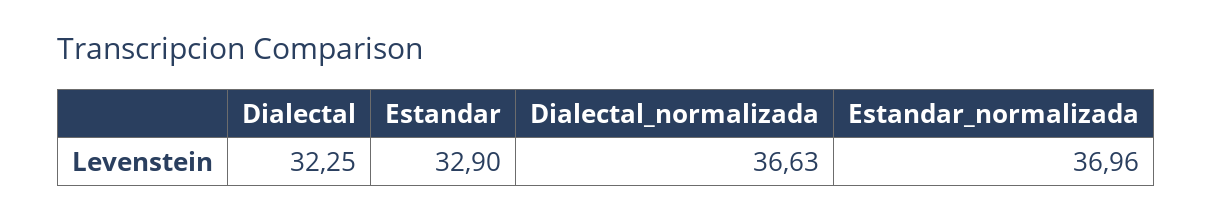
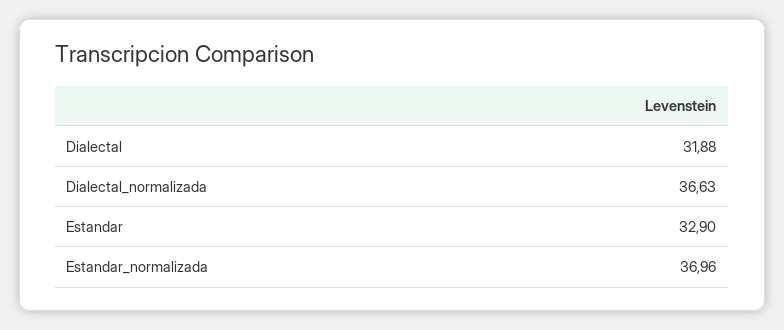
  {
-   "Dialectal": 32.25,
+   "Dialectal": 31.88,
    "Estandar": 32.9,
    "Dialectal_normalizada": 36.63,
    "Estandar_normalizada": 36.96
  }

